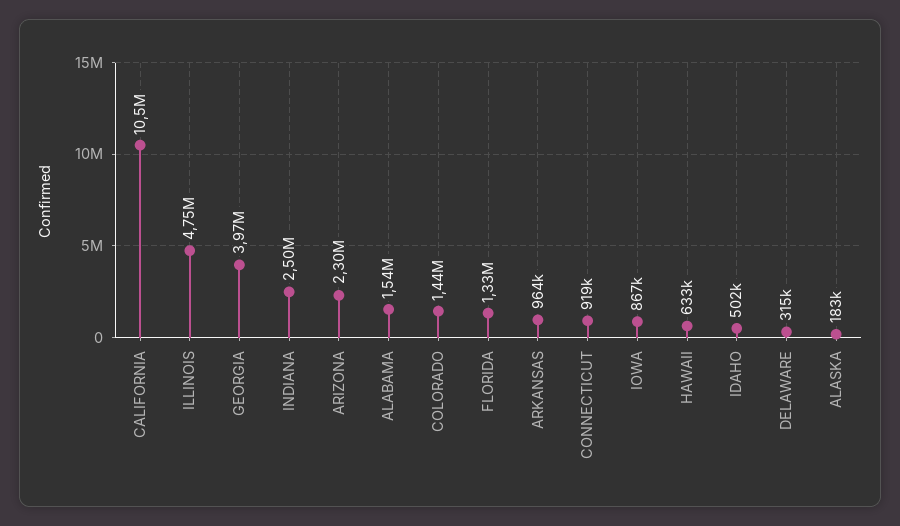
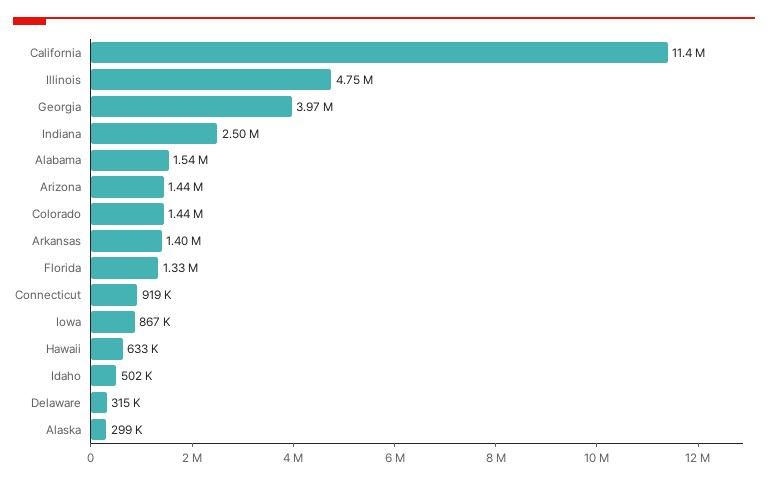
  {
-   "CALIFORNIA": 10500000,
+   "CALIFORNIA": 11400000,
    "ILLINOIS": 4750000,
    "GEORGIA": 3970000,
    "INDIANA": 2500000,
-   "ARIZONA": 2300000,
+   "ARIZONA": 1440000,
    "ALABAMA": 1540000,
    "COLORADO": 1440000,
    "FLORIDA": 1330000,
-   "ARKANSAS": 964000,
+   "ARKANSAS": 1400000,
    "CONNECTICUT": 919000,
    "IOWA": 867000,
    "HAWAII": 633000,
    "IDAHO": 502000,
    "DELAWARE": 315000,
-   "ALASKA": 183000
+   "ALASKA": 299000
  }

